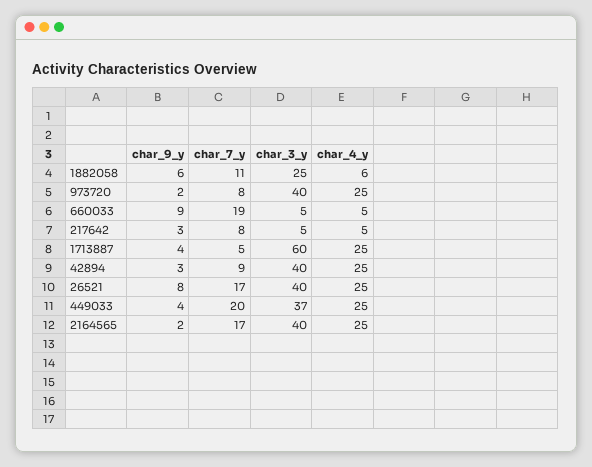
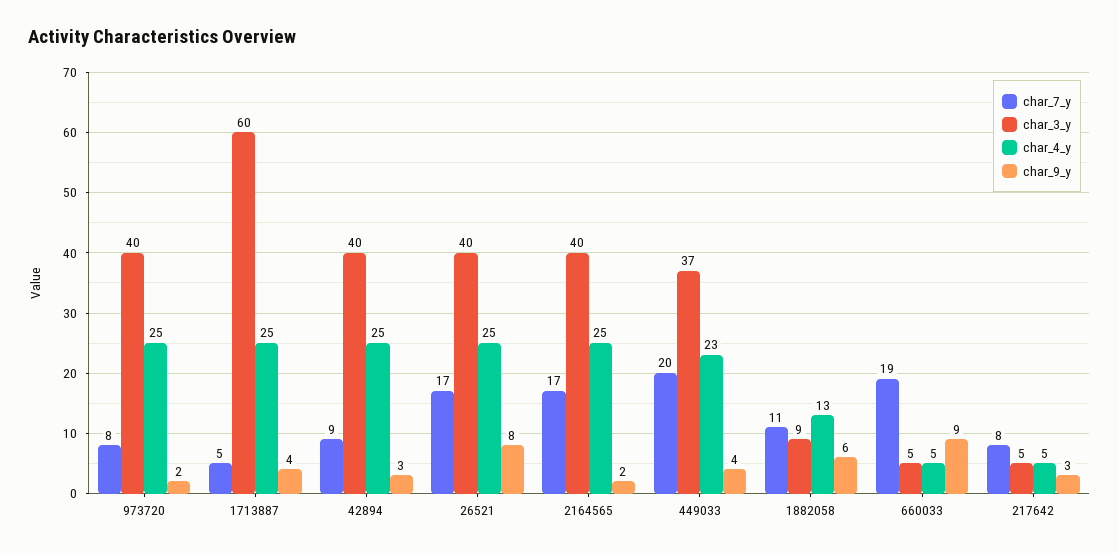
  {
    "char_9_y": {
      "1882058": 6,
      "973720": 2,
      "660033": 9,
      "217642": 3,
      "1713887": 4,
      "42894": 3,
      "26521": 8,
      "449033": 4,
      "2164565": 2
    },
    "char_7_y": {
      "1882058": 11,
      "973720": 8,
      "660033": 19,
      "217642": 8,
      "1713887": 5,
      "42894": 9,
      "26521": 17,
      "449033": 20,
      "2164565": 17
    },
    "char_3_y": {
-     "1882058": 25,
+     "1882058": 9,
      "973720": 40,
      "660033": 5,
      "217642": 5,
      "1713887": 60,
      "42894": 40,
      "26521": 40,
      "449033": 37,
      "2164565": 40
    },
    "char_4_y": {
-     "1882058": 6,
+     "1882058": 13,
      "973720": 25,
      "660033": 5,
      "217642": 5,
      "1713887": 25,
      "42894": 25,
      "26521": 25,
-     "449033": 25,
+     "449033": 23,
      "2164565": 25
    }
  }

